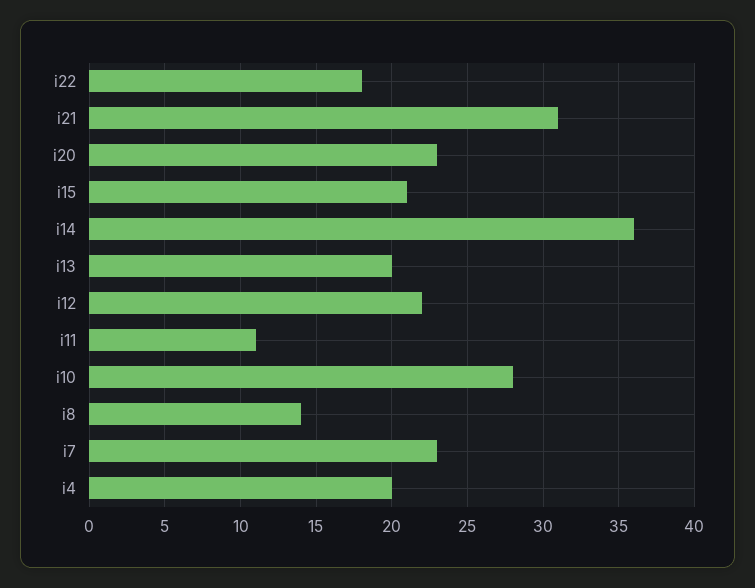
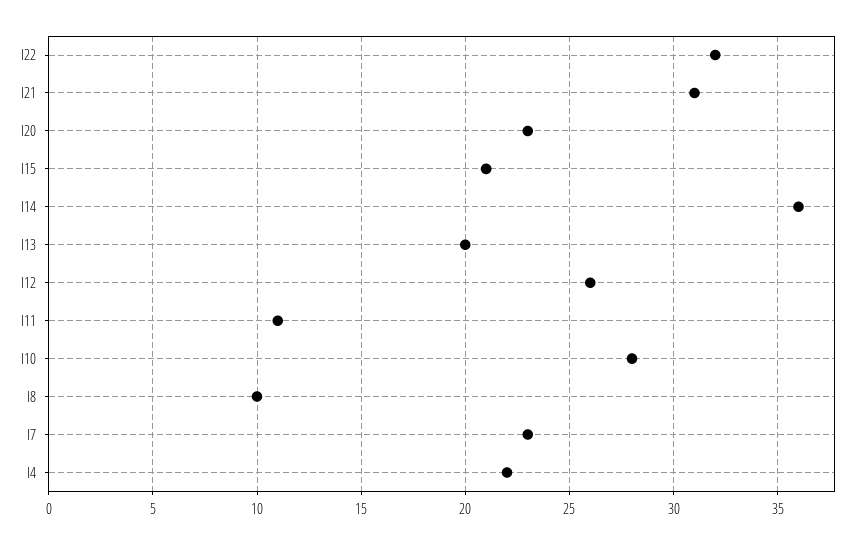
  {
-   "i22": 18,
+   "i22": 32,
    "i21": 31,
    "i20": 23,
    "i15": 21,
    "i14": 36,
    "i13": 20,
-   "i12": 22,
+   "i12": 26,
    "i11": 11,
    "i10": 28,
-   "i8": 14,
+   "i8": 10,
    "i7": 23,
-   "i4": 20
+   "i4": 22
  }

